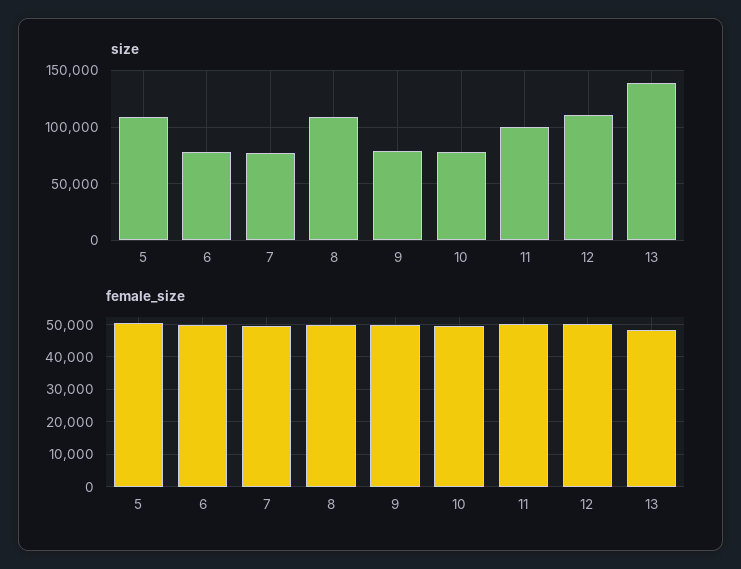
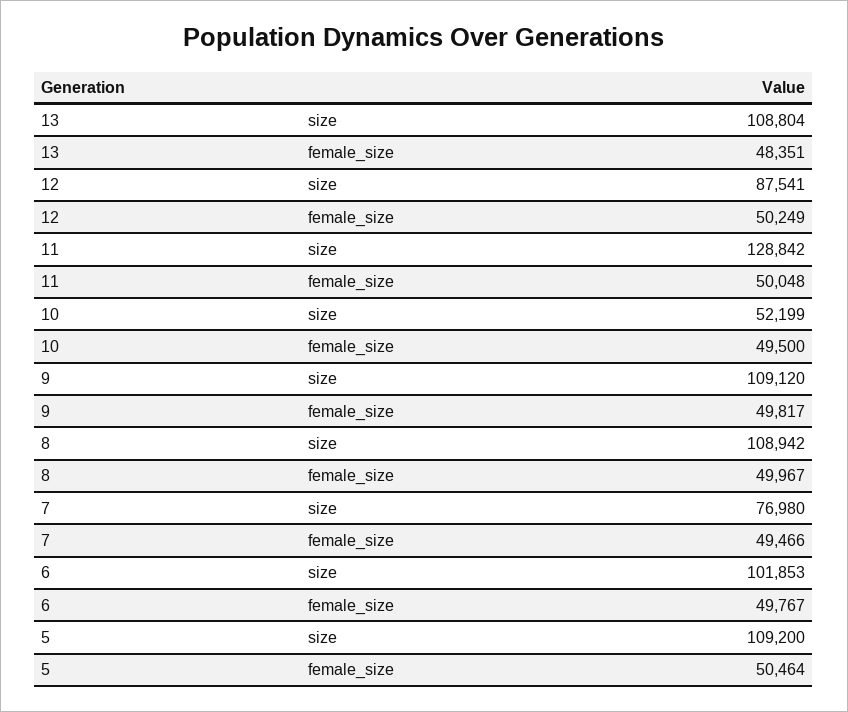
  {
    "size": {
      "5": 109200,
-     "6": 80000,
+     "6": 101853,
      "7": 76980,
      "8": 108942,
-     "9": 80000,
+     "9": 109120,
-     "10": 80000,
+     "10": 52199,
-     "11": 100000,
+     "11": 128842,
-     "12": 110000,
+     "12": 87541,
-     "13": 140000
+     "13": 108804
    },
    "female_size": {
      "5": 50464,
      "6": 49767,
      "7": 49466,
      "8": 49967,
      "9": 49817,
      "10": 49500,
      "11": 50048,
      "12": 50249,
      "13": 48351
    }
  }

